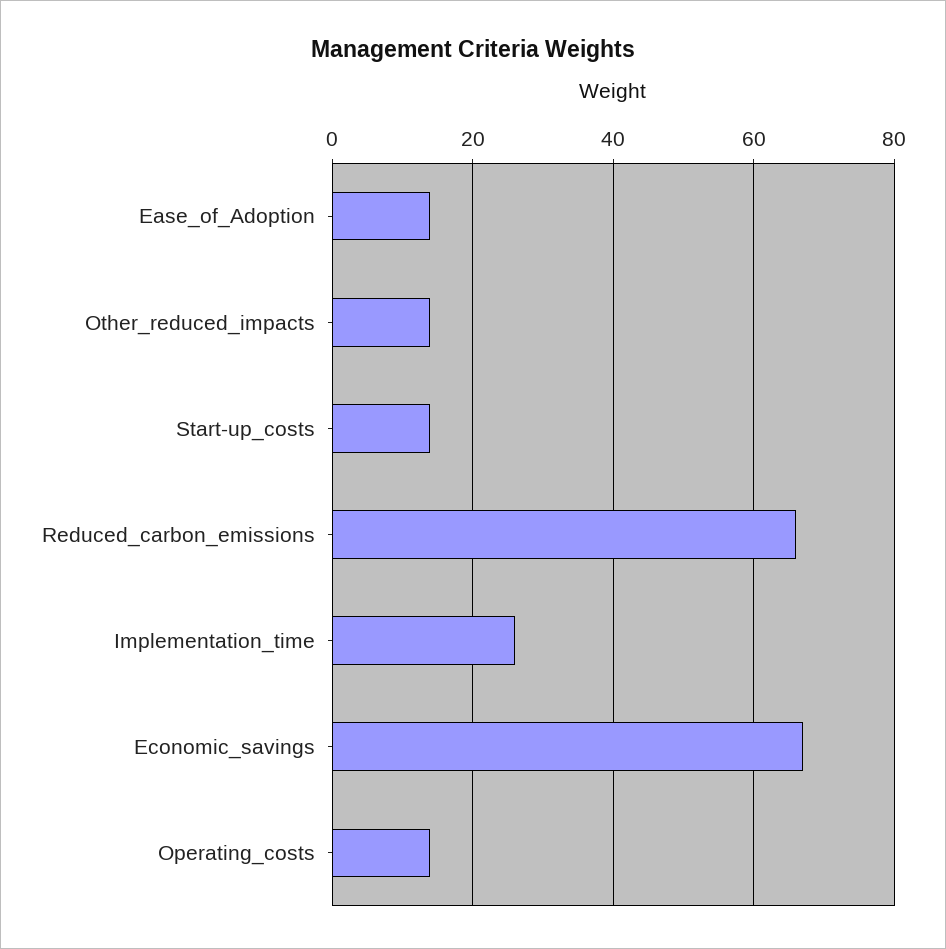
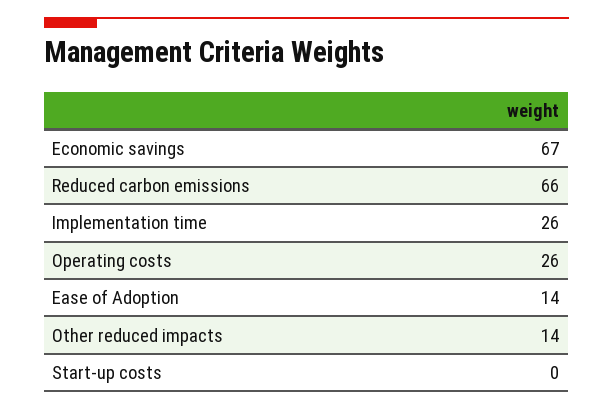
  {
    "Ease_of_Adoption": 14,
    "Other_reduced_impacts": 14,
-   "Start-up_costs": 15,
+   "Start-up_costs": 0,
    "Reduced_carbon_emissions": 66,
    "Implementation_time": 26,
    "Economic_savings": 67,
-   "Operating_costs": 15
+   "Operating_costs": 26
  }

